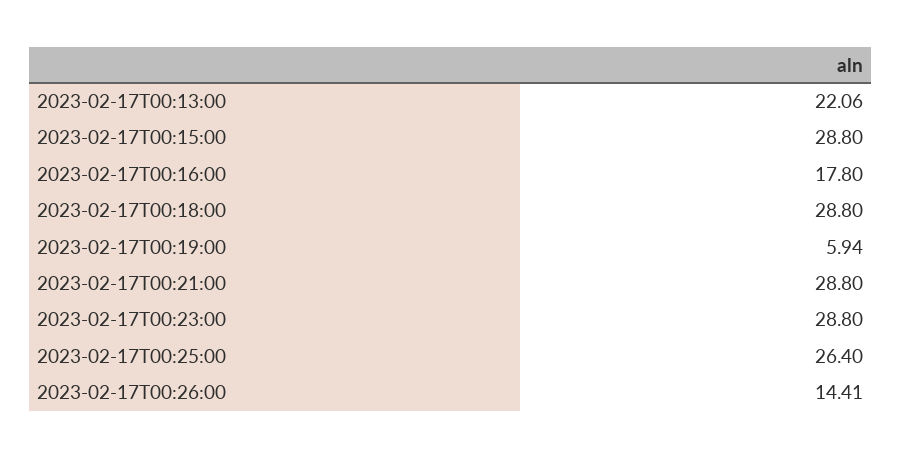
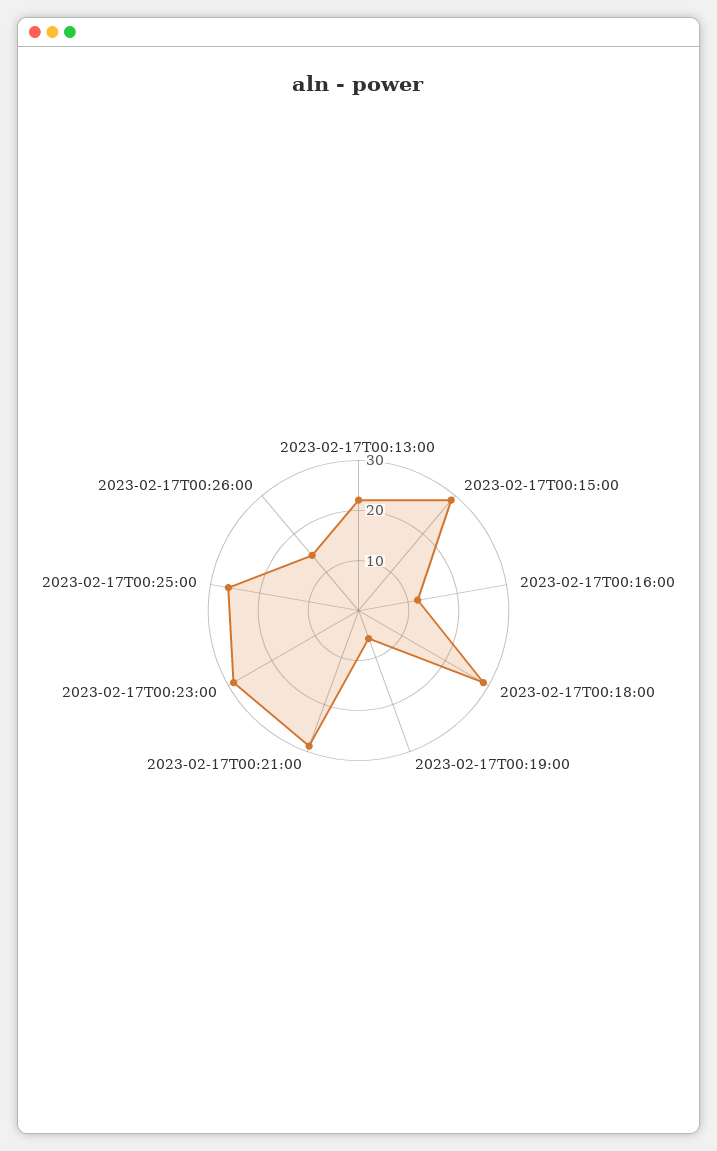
  {
    "2023-02-17T00:13:00": 22.06,
    "2023-02-17T00:15:00": 28.8,
-   "2023-02-17T00:16:00": 17.8,
+   "2023-02-17T00:16:00": 12,
    "2023-02-17T00:18:00": 28.8,
    "2023-02-17T00:19:00": 5.94,
    "2023-02-17T00:21:00": 28.8,
    "2023-02-17T00:23:00": 28.8,
    "2023-02-17T00:25:00": 26.4,
    "2023-02-17T00:26:00": 14.41
  }

